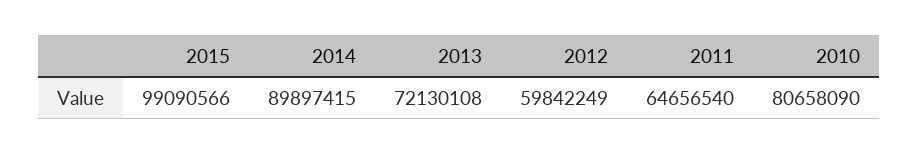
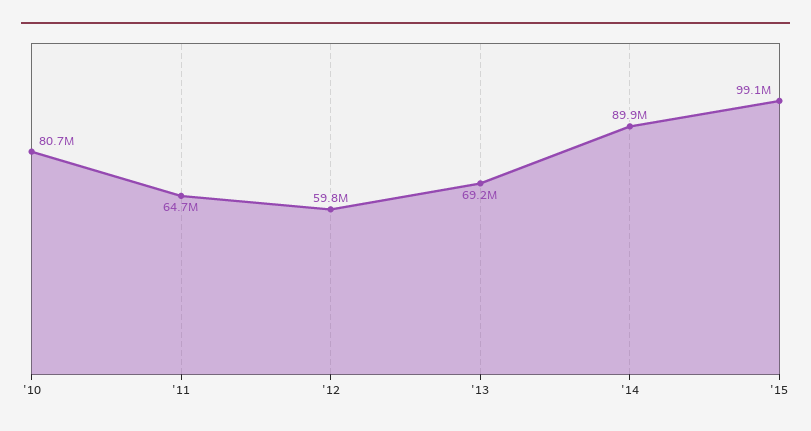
  {
    "2015": 99090566,
    "2014": 89897415,
-   "2013": 72130108,
+   "2013": 69200000,
    "2012": 59842249,
    "2011": 64656540,
    "2010": 80658090
  }

